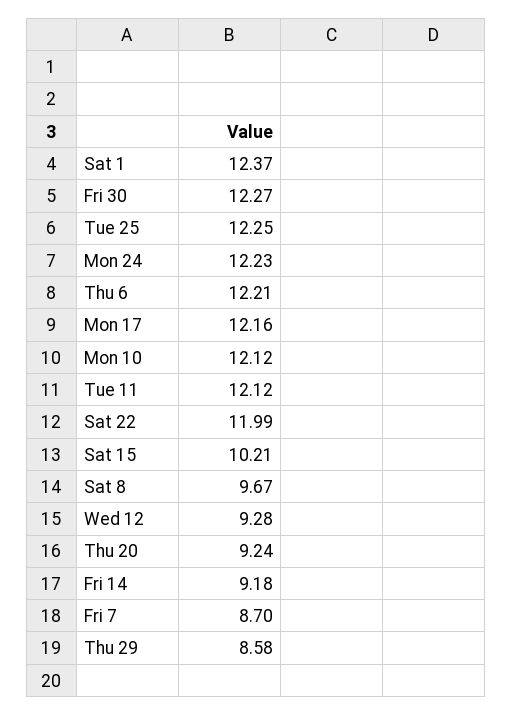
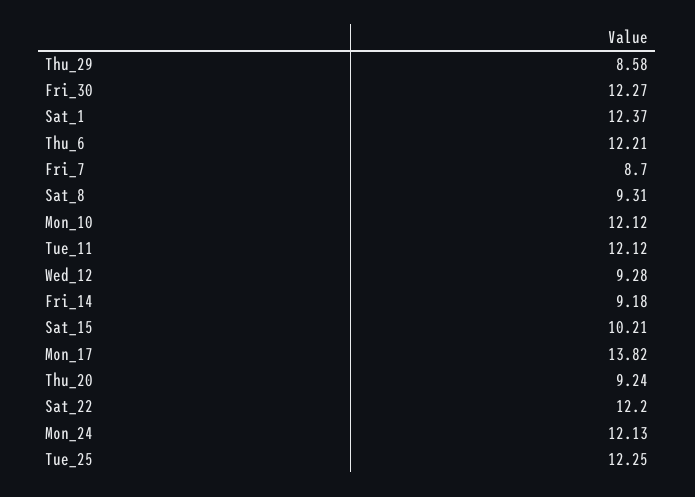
  {
    "Sat 1": 12.37,
    "Fri 30": 12.27,
    "Tue 25": 12.25,
-   "Mon 24": 12.23,
+   "Mon 24": 12.13,
    "Thu 6": 12.21,
-   "Mon 17": 12.16,
+   "Mon 17": 13.82,
    "Mon 10": 12.12,
    "Tue 11": 12.12,
-   "Sat 22": 11.99,
+   "Sat 22": 12.2,
    "Sat 15": 10.21,
-   "Sat 8": 9.67,
+   "Sat 8": 9.31,
    "Wed 12": 9.28,
    "Thu 20": 9.24,
    "Fri 14": 9.18,
    "Fri 7": 8.7,
    "Thu 29": 8.58
  }

